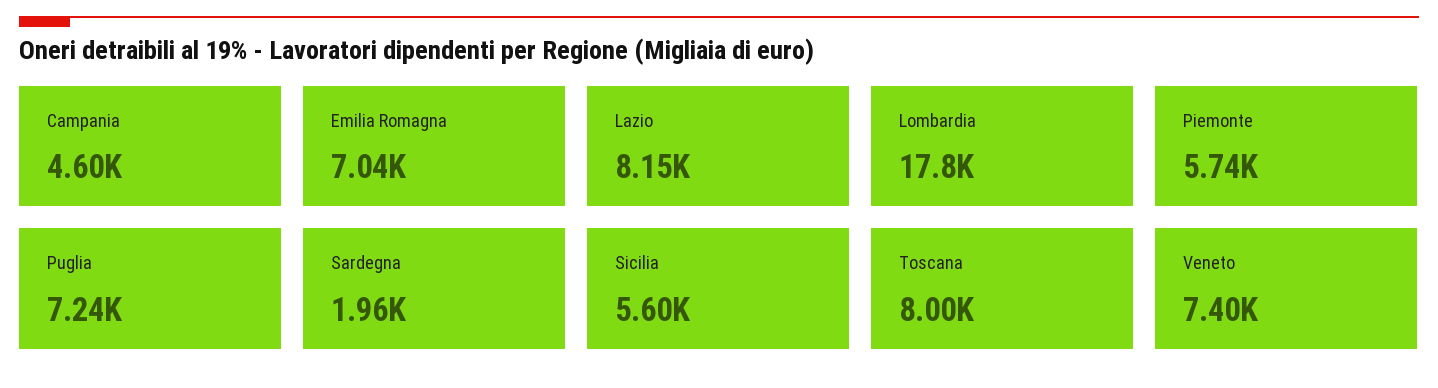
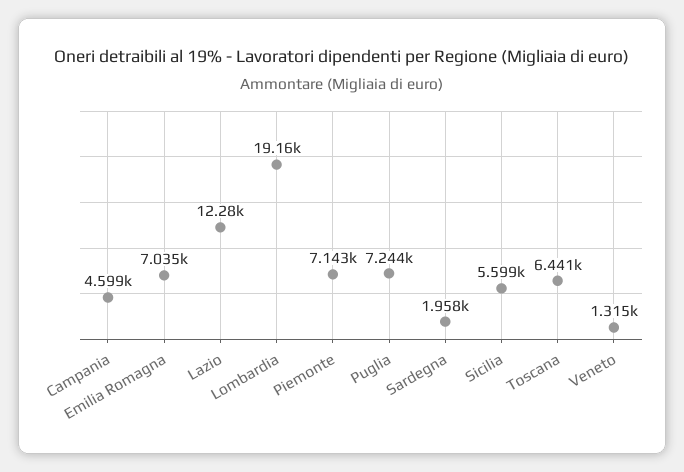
  {
    "Campania": 4599,
    "Emilia Romagna": 7035,
-   "Lazio": 8150,
+   "Lazio": 12280,
-   "Lombardia": 17800,
+   "Lombardia": 19160,
-   "Piemonte": 5740,
+   "Piemonte": 7143,
    "Puglia": 7244,
    "Sardegna": 1958,
    "Sicilia": 5599,
-   "Toscana": 8000,
+   "Toscana": 6441,
-   "Veneto": 7400
+   "Veneto": 1315
  }

